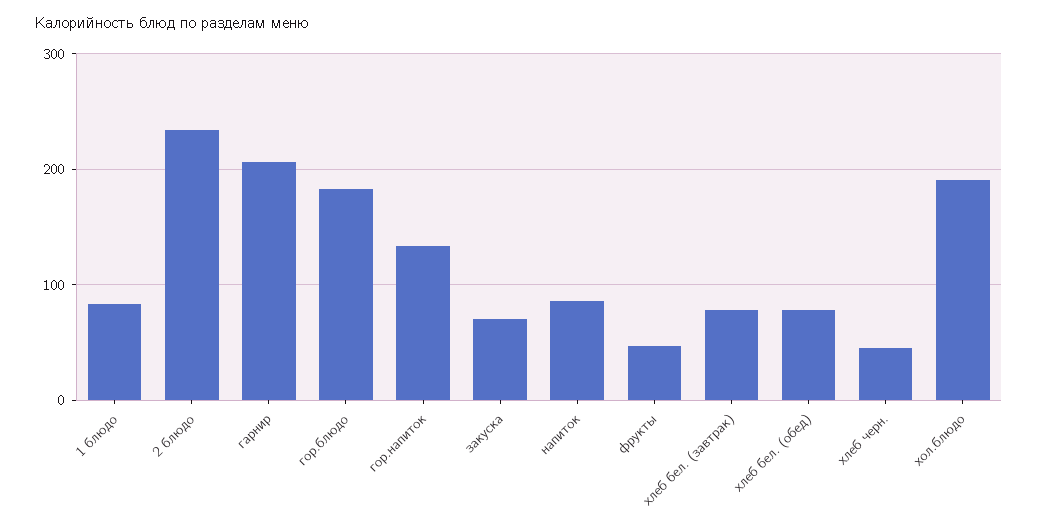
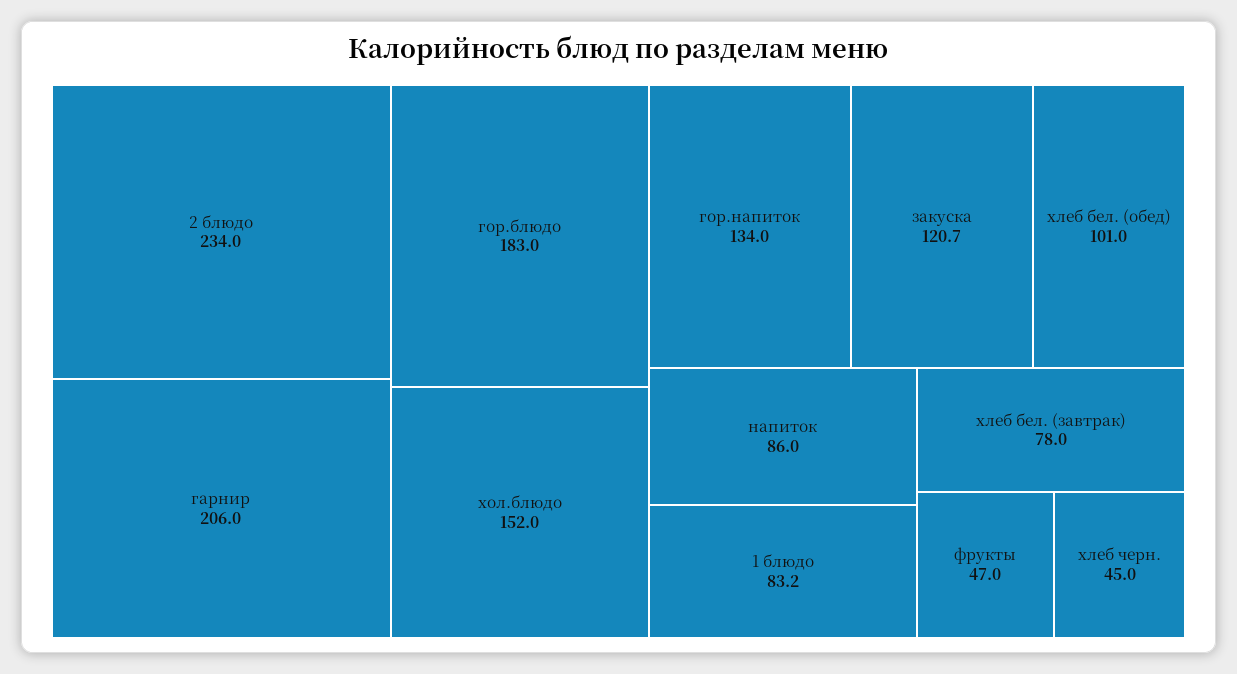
  {
    "1 блюдо": 83.2,
    "2 блюдо": 234,
    "гарнир": 206,
    "гор.блюдо": 183,
    "гор.напиток": 134,
-   "закуска": 70,
+   "закуска": 120.7,
    "напиток": 86,
    "фрукты": 47,
    "хлеб бел. (завтрак)": 78,
-   "хлеб бел. (обед)": 80,
+   "хлеб бел. (обед)": 101,
    "хлеб черн.": 45,
-   "хол.блюдо": 190
+   "хол.блюдо": 152
  }

